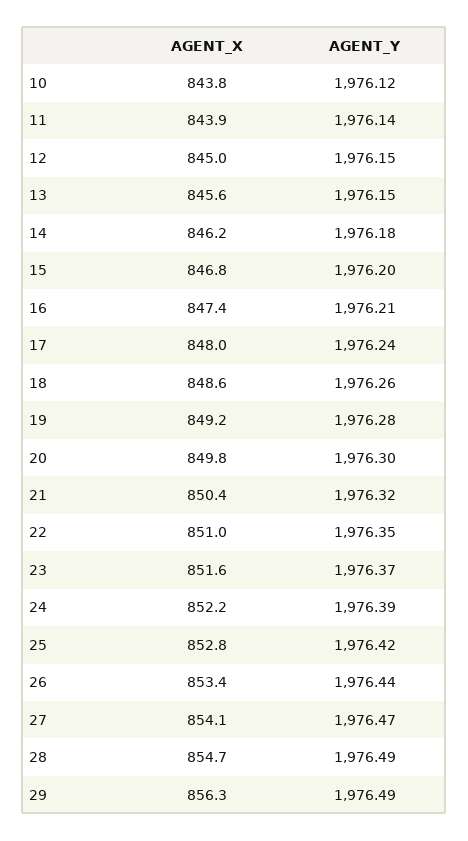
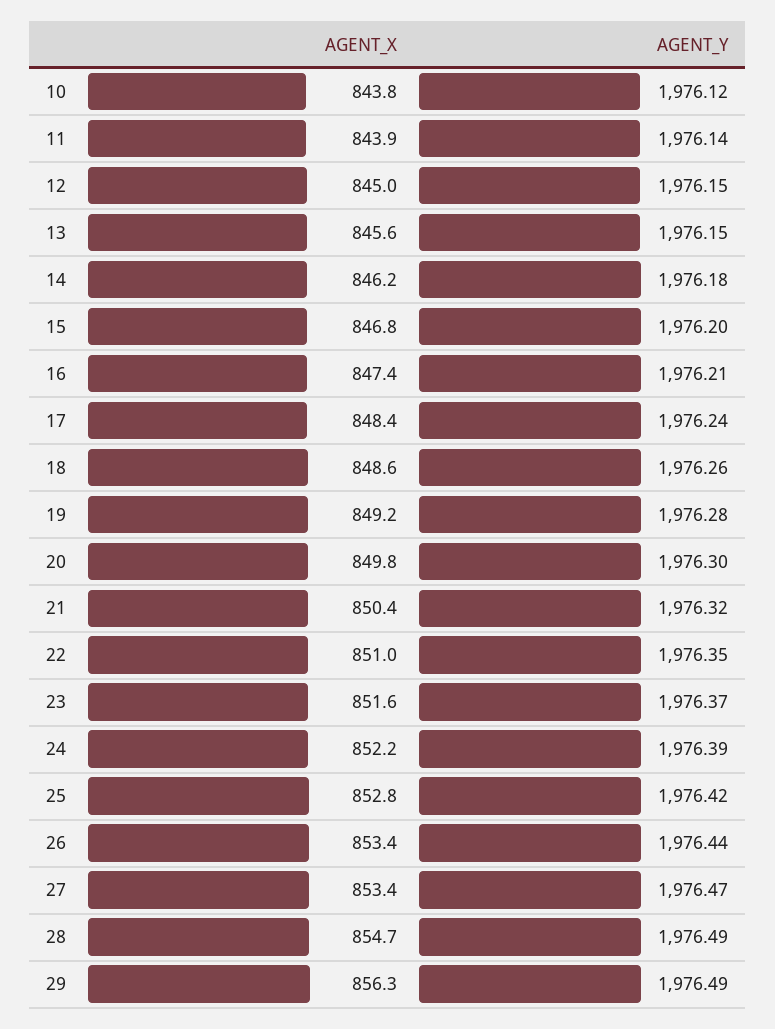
  {
    "AGENT_X": {
      "10": 843.8,
      "11": 843.9,
      "12": 845,
      "13": 845.6,
      "14": 846.2,
      "15": 846.8,
      "16": 847.4,
-     "17": 848,
+     "17": 848.4,
      "18": 848.6,
      "19": 849.2,
      "20": 849.8,
      "21": 850.4,
      "22": 851,
      "23": 851.6,
      "24": 852.2,
      "25": 852.8,
      "26": 853.4,
-     "27": 854.1,
+     "27": 853.4,
      "28": 854.7,
      "29": 856.3
    },
    "AGENT_Y": {
      "10": 1976.12,
      "11": 1976.14,
      "12": 1976.15,
      "13": 1976.15,
      "14": 1976.18,
      "15": 1976.2,
      "16": 1976.21,
      "17": 1976.24,
      "18": 1976.26,
      "19": 1976.28,
      "20": 1976.3,
      "21": 1976.32,
      "22": 1976.35,
      "23": 1976.37,
      "24": 1976.39,
      "25": 1976.42,
      "26": 1976.44,
      "27": 1976.47,
      "28": 1976.49,
      "29": 1976.49
    }
  }

